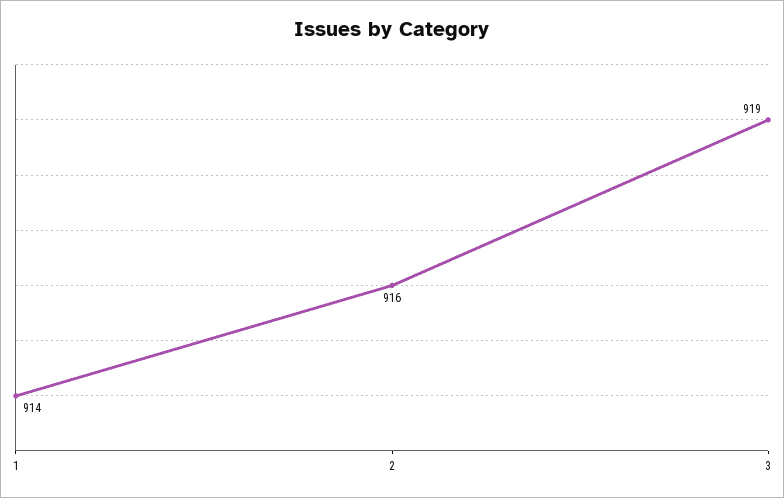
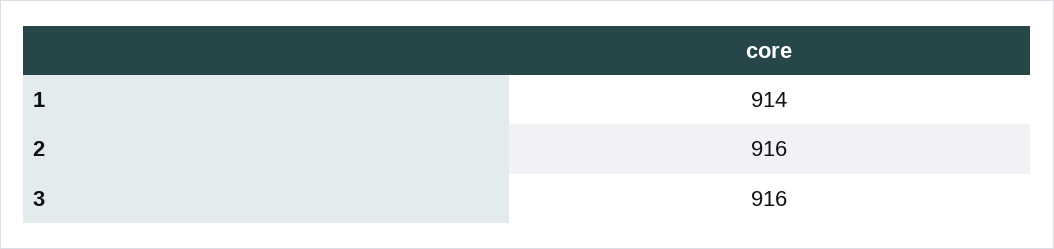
  {
    "1": 914,
    "2": 916,
-   "3": 919
+   "3": 916
  }

